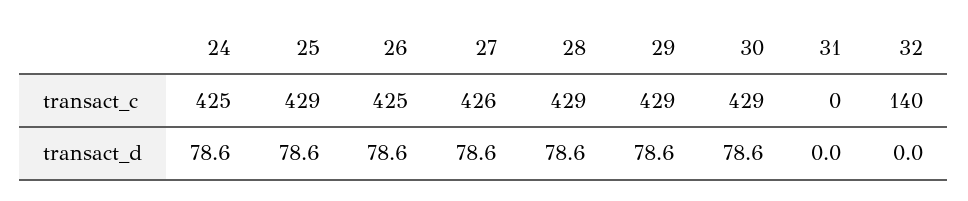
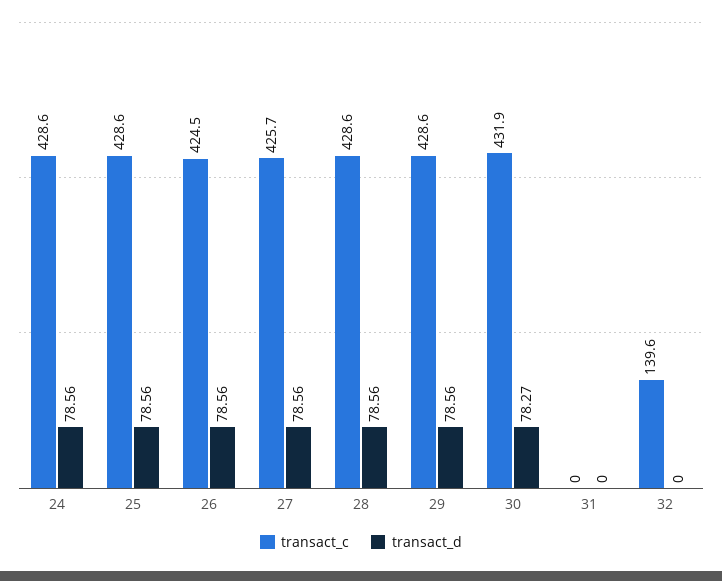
  {
    "transact_c": {
-     "24": 425,
+     "24": 428.6,
      "25": 428.6,
      "26": 424.5,
      "27": 425.7,
      "28": 428.6,
      "29": 428.6,
-     "30": 429,
+     "30": 431.9,
      "31": 0,
      "32": 139.6
    },
    "transact_d": {
      "24": 78.56,
      "25": 78.56,
      "26": 78.56,
      "27": 78.56,
      "28": 78.56,
      "29": 78.56,
-     "30": 78.6,
+     "30": 78.27,
      "31": 0,
      "32": 0
    }
  }

